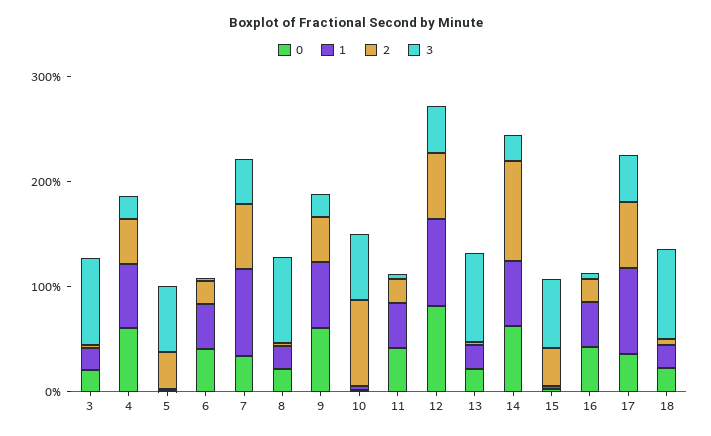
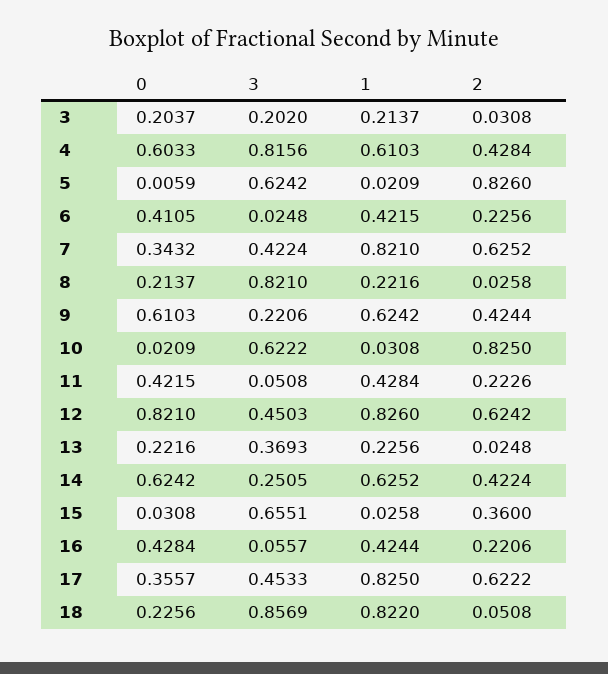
  {
    "0": {
      "3": 0.2037,
      "4": 0.6033,
      "5": 0.0059,
      "6": 0.4105,
      "7": 0.3432,
      "8": 0.2137,
      "9": 0.6103,
      "10": 0.0209,
      "11": 0.4215,
      "12": 0.821,
      "13": 0.2216,
      "14": 0.6242,
      "15": 0.0308,
      "16": 0.4284,
      "17": 0.3557,
      "18": 0.2256
    },
    "1": {
      "3": 0.2137,
      "4": 0.6103,
      "5": 0.0209,
      "6": 0.4215,
      "7": 0.821,
      "8": 0.2216,
      "9": 0.6242,
      "10": 0.0308,
      "11": 0.4284,
      "12": 0.826,
      "13": 0.2256,
      "14": 0.6252,
      "15": 0.0258,
      "16": 0.4244,
      "17": 0.825,
-     "18": 0.2
+     "18": 0.822
    },
    "2": {
      "3": 0.0308,
      "4": 0.4284,
-     "5": 0.4,
+     "5": 0.826,
      "6": 0.2256,
      "7": 0.6252,
      "8": 0.0258,
      "9": 0.4244,
      "10": 0.825,
      "11": 0.2226,
      "12": 0.6242,
      "13": 0.0248,
-     "14": 1,
+     "14": 0.4224,
      "15": 0.36,
      "16": 0.2206,
      "17": 0.6222,
      "18": 0.0508
    },
    "3": {
-     "3": 0.8,
+     "3": 0.202,
-     "4": 0.2,
+     "4": 0.8156,
      "5": 0.6242,
      "6": 0.0248,
      "7": 0.4224,
      "8": 0.821,
      "9": 0.2206,
      "10": 0.6222,
      "11": 0.0508,
      "12": 0.4503,
-     "13": 0.8,
+     "13": 0.3693,
      "14": 0.2505,
      "15": 0.6551,
      "16": 0.0557,
      "17": 0.4533,
      "18": 0.8569
    }
  }

